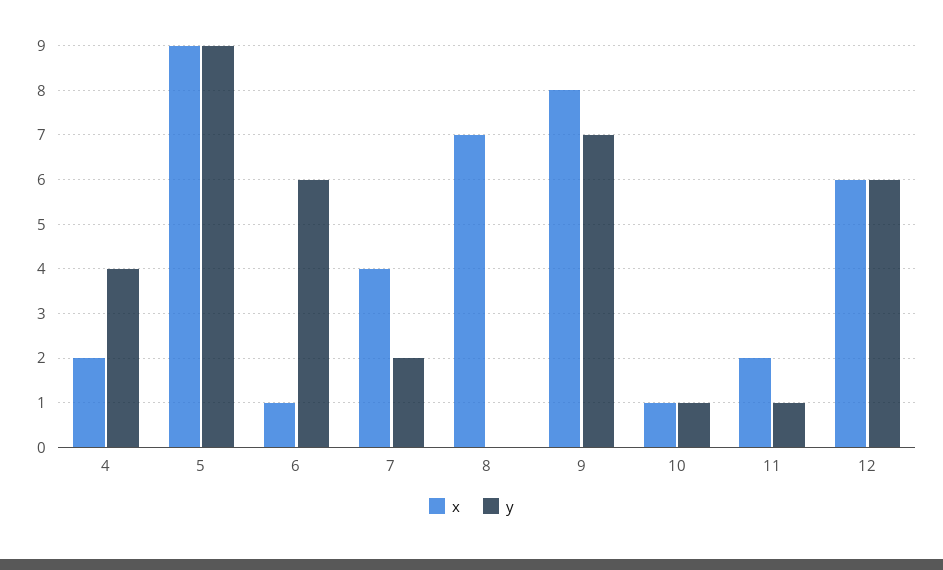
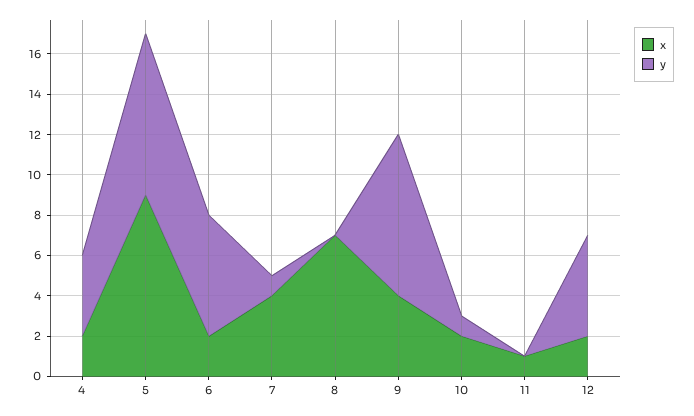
  {
    "x": {
      "4": 2,
      "5": 9,
-     "6": 1,
+     "6": 2,
      "7": 4,
      "8": 7,
-     "9": 8,
+     "9": 4,
-     "10": 1,
+     "10": 2,
-     "11": 2,
+     "11": 1,
-     "12": 6
+     "12": 2
    },
    "y": {
      "4": 4,
-     "5": 9,
+     "5": 8,
      "6": 6,
-     "7": 2,
+     "7": 1,
      "8": 0,
-     "9": 7,
+     "9": 8,
      "10": 1,
-     "11": 1,
+     "11": 0,
-     "12": 6
+     "12": 5
    }
  }

